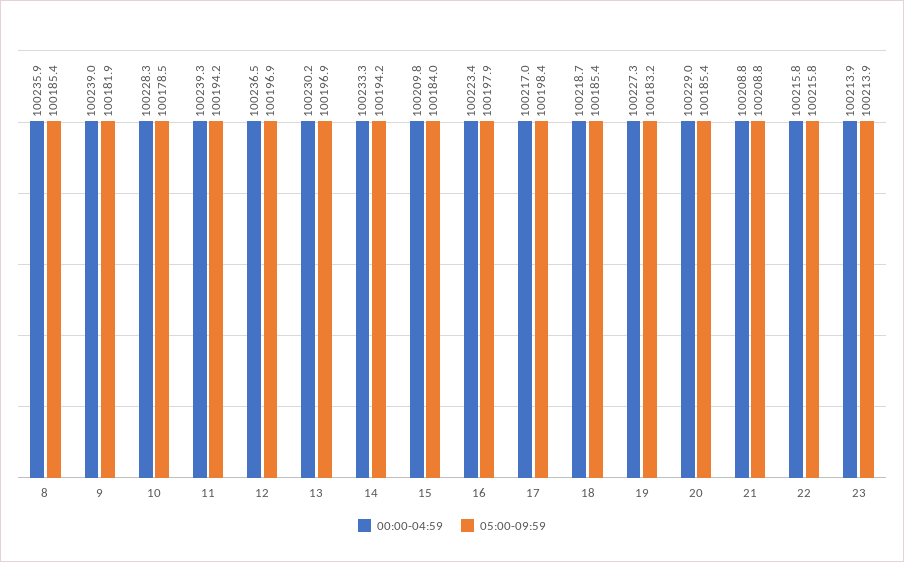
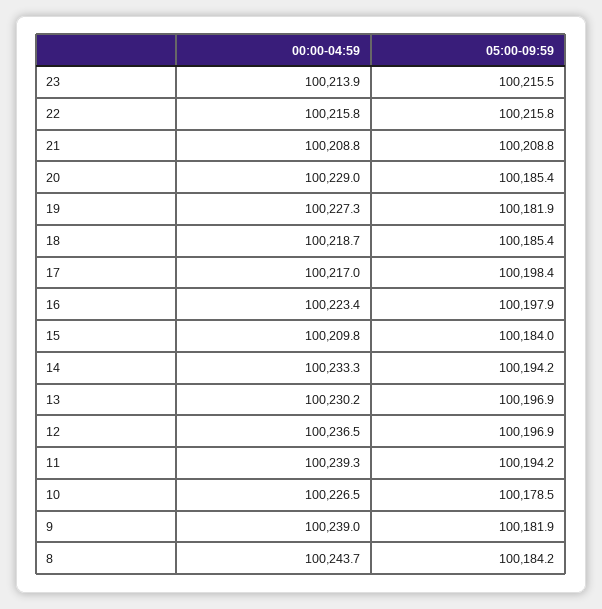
  {
    "00:00-04:59": {
-     "8": 100235.9,
+     "8": 100243.7,
      "9": 100239,
-     "10": 100228.3,
+     "10": 100226.5,
      "11": 100239.3,
      "12": 100236.5,
      "13": 100230.2,
      "14": 100233.3,
      "15": 100209.8,
      "16": 100223.4,
      "17": 100217,
      "18": 100218.7,
      "19": 100227.3,
      "20": 100229,
      "21": 100208.8,
      "22": 100215.8,
      "23": 100213.9
    },
    "05:00-09:59": {
-     "8": 100185.4,
+     "8": 100184.2,
      "9": 100181.9,
      "10": 100178.5,
      "11": 100194.2,
      "12": 100196.9,
      "13": 100196.9,
      "14": 100194.2,
      "15": 100184,
      "16": 100197.9,
      "17": 100198.4,
      "18": 100185.4,
-     "19": 100183.2,
+     "19": 100181.9,
      "20": 100185.4,
      "21": 100208.8,
      "22": 100215.8,
-     "23": 100213.9
+     "23": 100215.5
    }
  }

